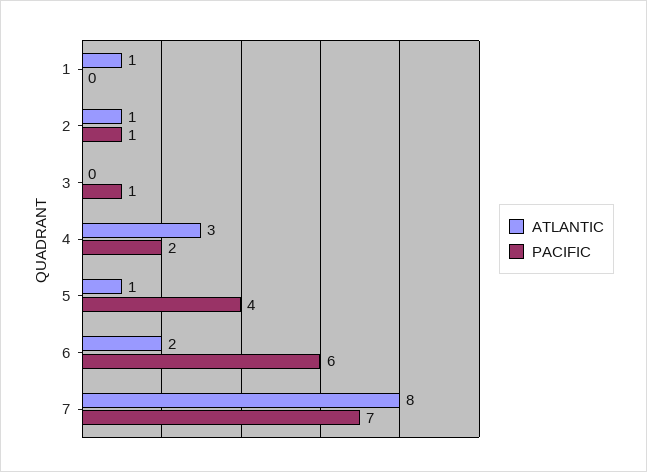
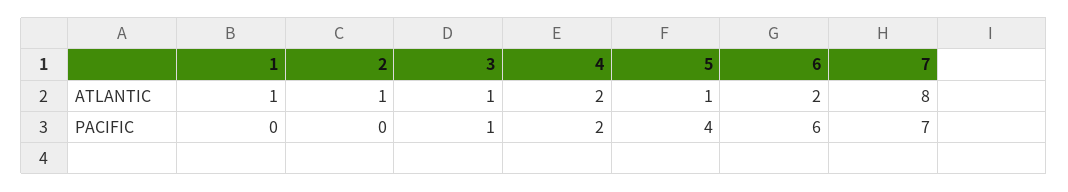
  {
    "ATLANTIC": {
      "1": 1,
      "2": 1,
-     "3": 0,
+     "3": 1,
-     "4": 3,
+     "4": 2,
      "5": 1,
      "6": 2,
      "7": 8
    },
    "PACIFIC": {
      "1": 0,
-     "2": 1,
+     "2": 0,
      "3": 1,
      "4": 2,
      "5": 4,
      "6": 6,
      "7": 7
    }
  }

